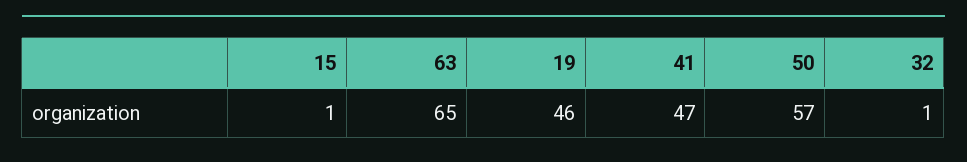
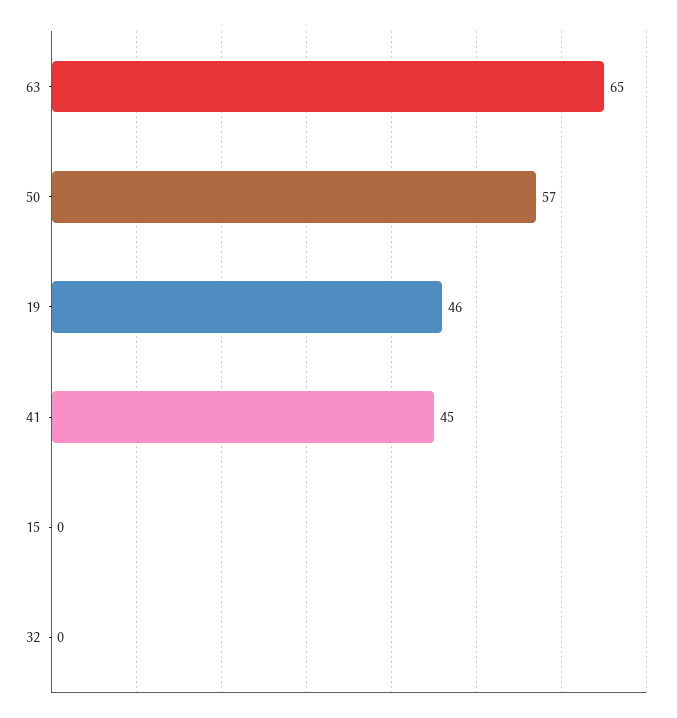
  {
-   "15": 1,
+   "15": 0,
    "63": 65,
    "19": 46,
-   "41": 47,
+   "41": 45,
    "50": 57,
-   "32": 1
+   "32": 0
  }

